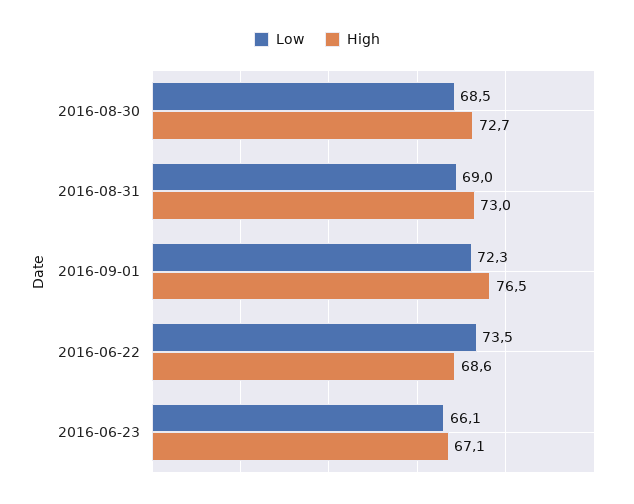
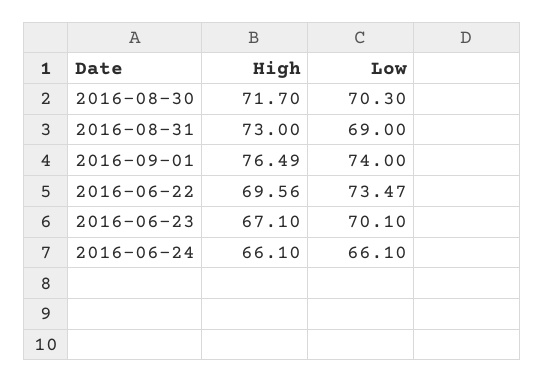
  {
    "Low": {
-     "2016-08-30": 68.5,
+     "2016-08-30": 70.3,
      "2016-08-31": 69,
-     "2016-09-01": 72.3,
+     "2016-09-01": 74,
      "2016-06-22": 73.47,
-     "2016-06-23": 66.1
+     "2016-06-23": 70.1,
+     "2016-06-24": 66.1
    },
    "High": {
-     "2016-08-30": 72.7,
+     "2016-08-30": 71.7,
      "2016-08-31": 73,
      "2016-09-01": 76.49,
-     "2016-06-22": 68.6,
+     "2016-06-22": 69.56,
-     "2016-06-23": 67.1
+     "2016-06-23": 67.1,
+     "2016-06-24": 66.1
    }
  }

